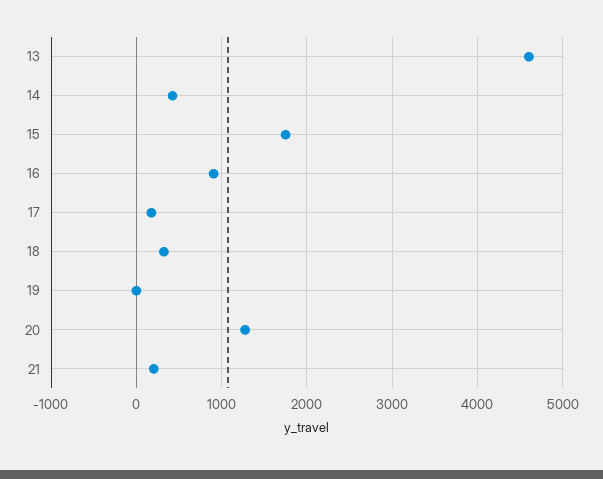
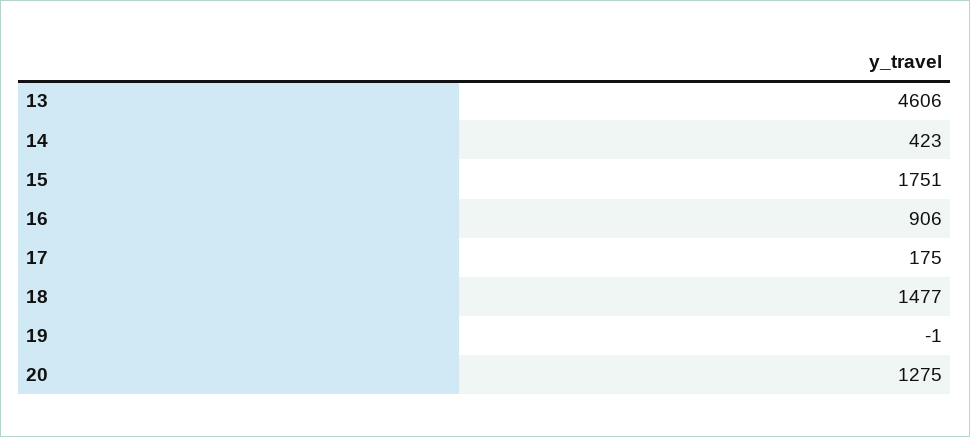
  {
    "13": 4606,
    "14": 423,
    "15": 1751,
    "16": 906,
    "17": 175,
-   "18": 300,
+   "18": 1477,
    "19": -1,
-   "20": 1275,
+   "20": 1275
-   "21": 200
  }

